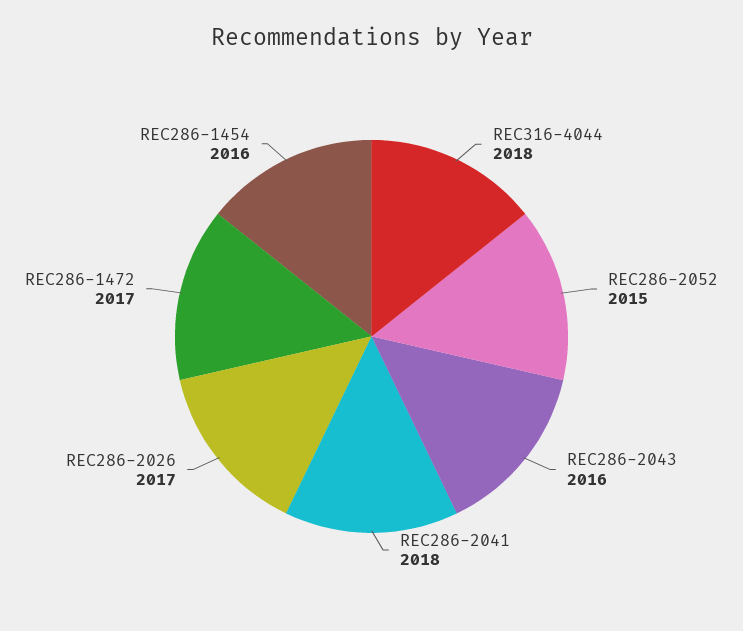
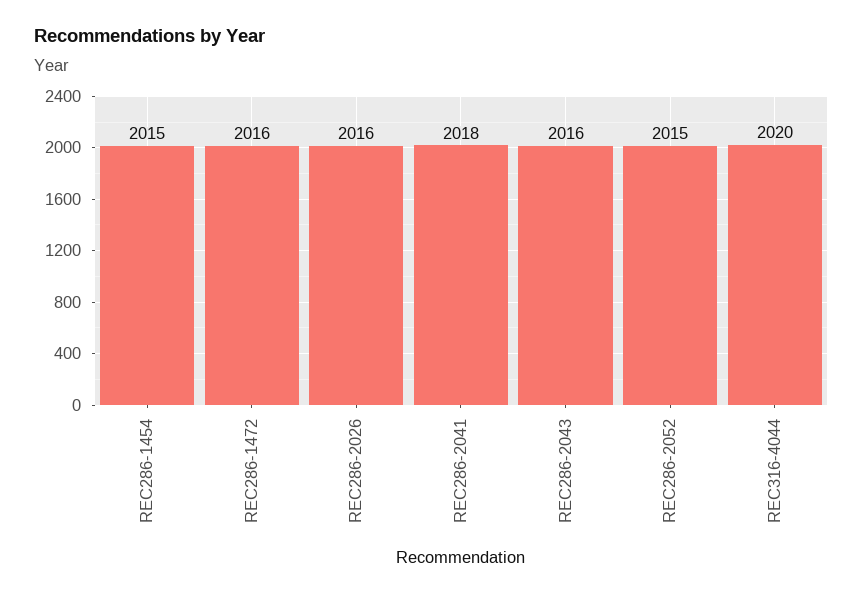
  {
-   "REC316-4044": 2018,
+   "REC316-4044": 2020,
    "REC286-2052": 2015,
    "REC286-2043": 2016,
    "REC286-2041": 2018,
-   "REC286-2026": 2017,
+   "REC286-2026": 2016,
-   "REC286-1472": 2017,
+   "REC286-1472": 2016,
-   "REC286-1454": 2016
+   "REC286-1454": 2015
  }

